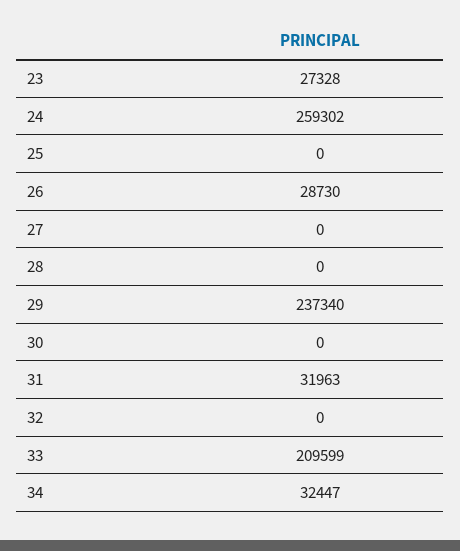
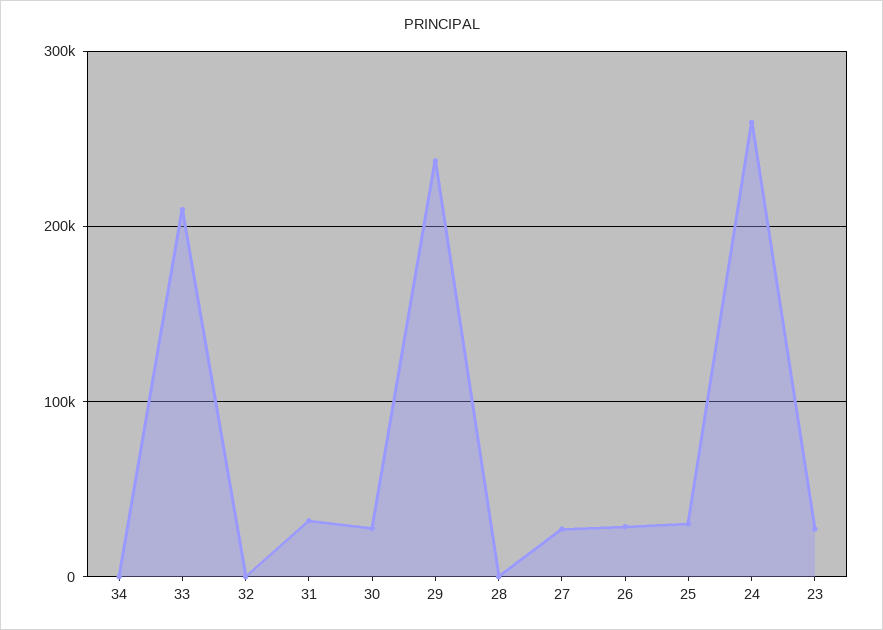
  {
    "23": 27328,
    "24": 259302,
-   "25": 0,
+   "25": 30000,
    "26": 28730,
-   "27": 0,
+   "27": 30000,
    "28": 0,
    "29": 237340,
-   "30": 0,
+   "30": 30000,
    "31": 31963,
    "32": 0,
    "33": 209599,
-   "34": 32447
+   "34": 0
  }

